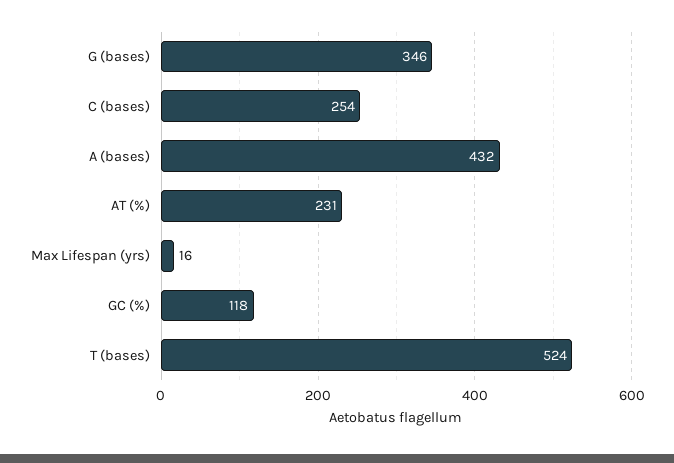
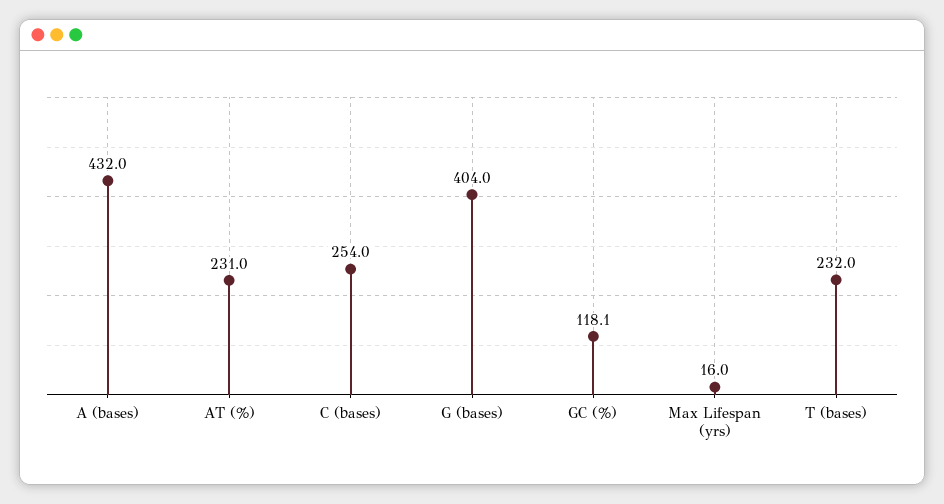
  {
-   "G (bases)": 346,
+   "G (bases)": 404,
    "C (bases)": 254,
    "A (bases)": 432,
    "AT (%)": 231,
    "Max Lifespan (yrs)": 16,
    "GC (%)": 118.1,
-   "T (bases)": 524
+   "T (bases)": 232
  }

